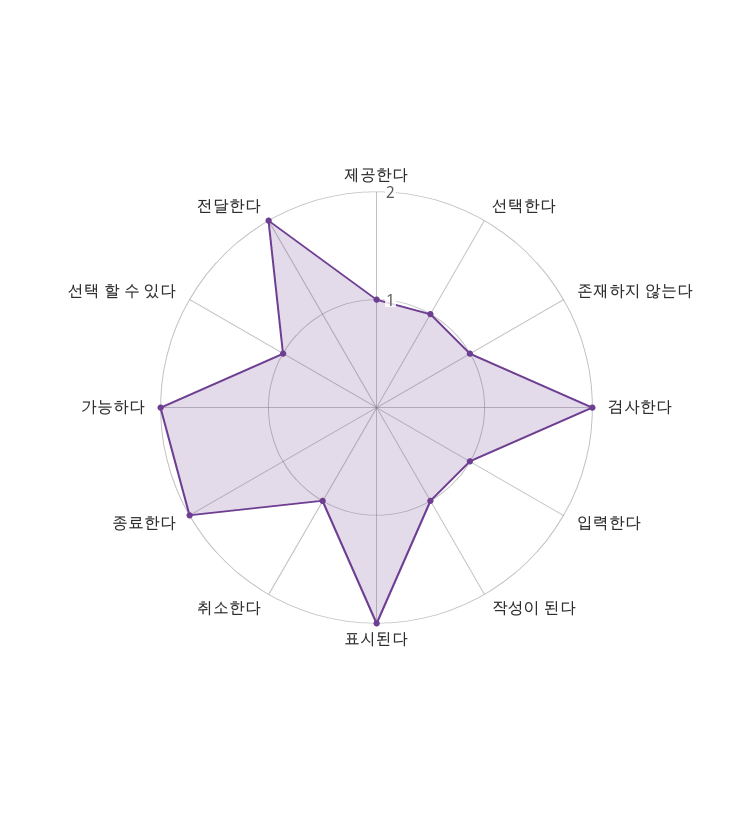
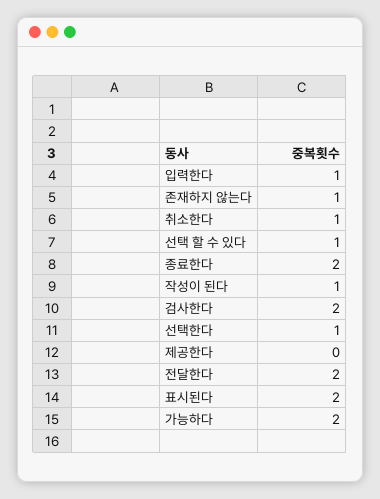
  {
-   "제공한다": 1,
+   "제공한다": 0,
    "선택한다": 1,
    "존재하지 않는다": 1,
    "검사한다": 2,
    "입력한다": 1,
    "작성이 된다": 1,
    "표시된다": 2,
    "취소한다": 1,
    "종료한다": 2,
    "가능하다": 2,
    "선택 할 수 있다": 1,
    "전달한다": 2
  }

